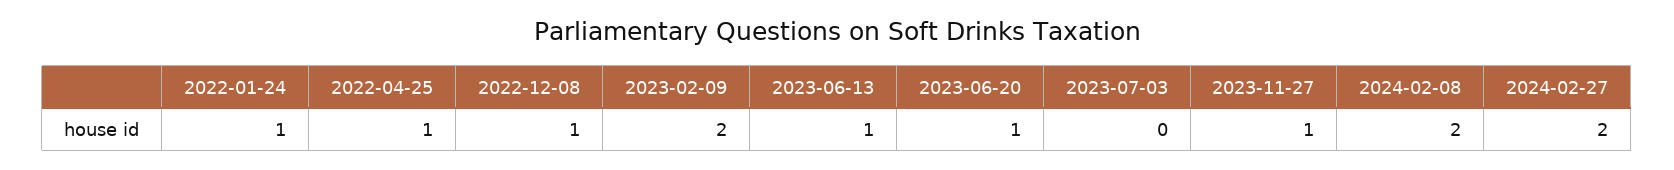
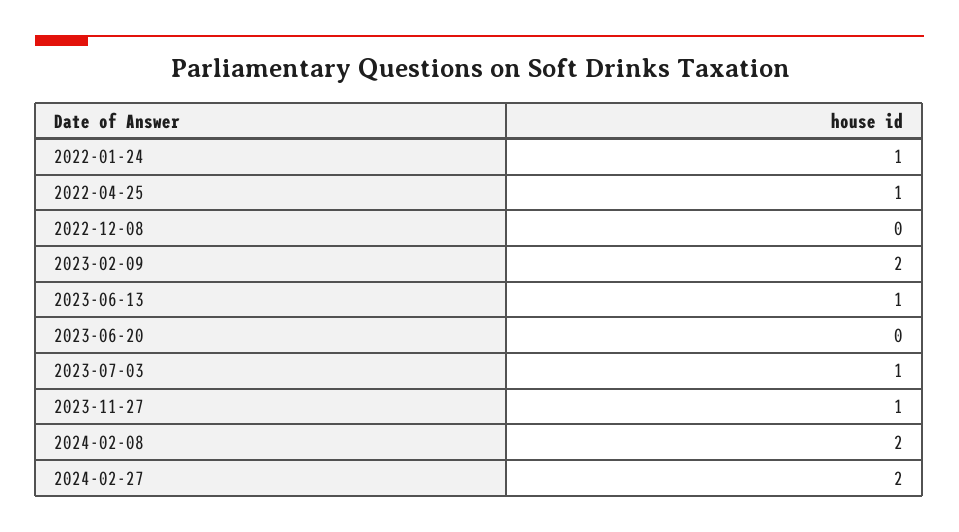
  {
    "2022-01-24": 1,
    "2022-04-25": 1,
-   "2022-12-08": 1,
+   "2022-12-08": 0,
    "2023-02-09": 2,
    "2023-06-13": 1,
-   "2023-06-20": 1,
+   "2023-06-20": 0,
-   "2023-07-03": 0,
+   "2023-07-03": 1,
    "2023-11-27": 1,
    "2024-02-08": 2,
    "2024-02-27": 2
  }

